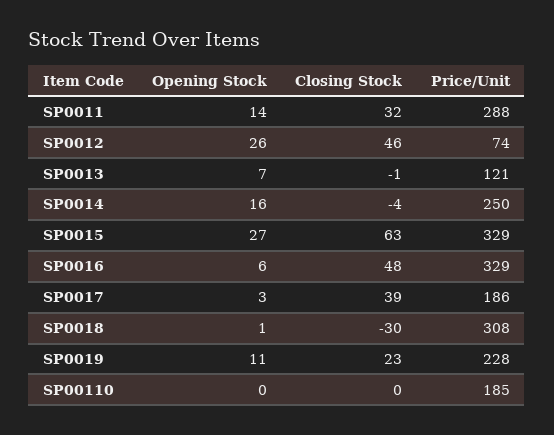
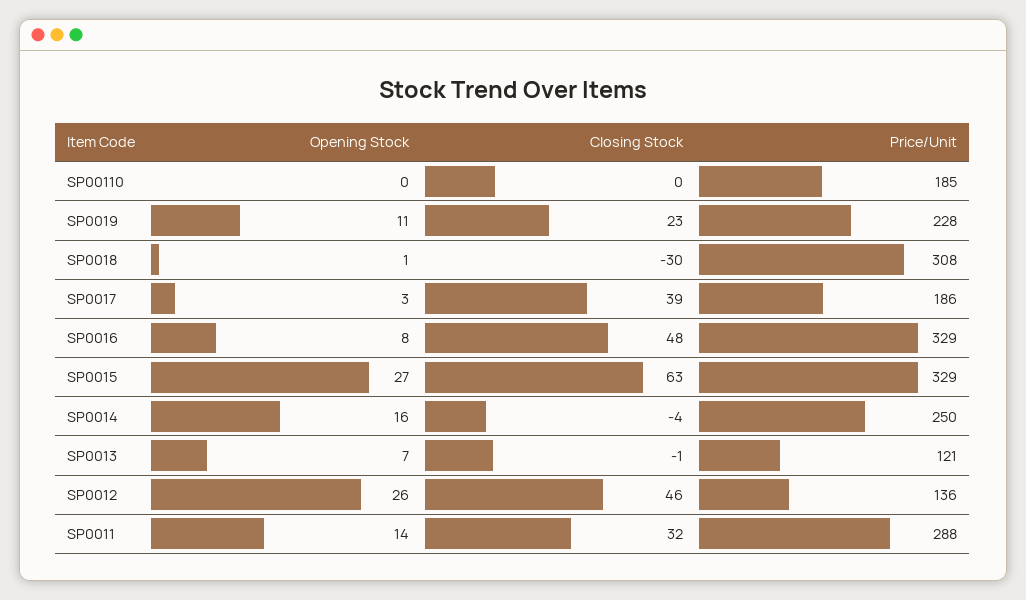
  {
    "Opening Stock": {
      "SP0011": 14,
      "SP0012": 26,
      "SP0013": 7,
      "SP0014": 16,
      "SP0015": 27,
-     "SP0016": 6,
+     "SP0016": 8,
      "SP0017": 3,
      "SP0018": 1,
      "SP0019": 11,
      "SP00110": 0
    },
    "Closing Stock": {
      "SP0011": 32,
      "SP0012": 46,
      "SP0013": -1,
      "SP0014": -4,
      "SP0015": 63,
      "SP0016": 48,
      "SP0017": 39,
      "SP0018": -30,
      "SP0019": 23,
      "SP00110": 0
    },
    "Price/Unit": {
      "SP0011": 288,
-     "SP0012": 74,
+     "SP0012": 136,
      "SP0013": 121,
      "SP0014": 250,
      "SP0015": 329,
      "SP0016": 329,
      "SP0017": 186,
      "SP0018": 308,
      "SP0019": 228,
      "SP00110": 185
    }
  }

